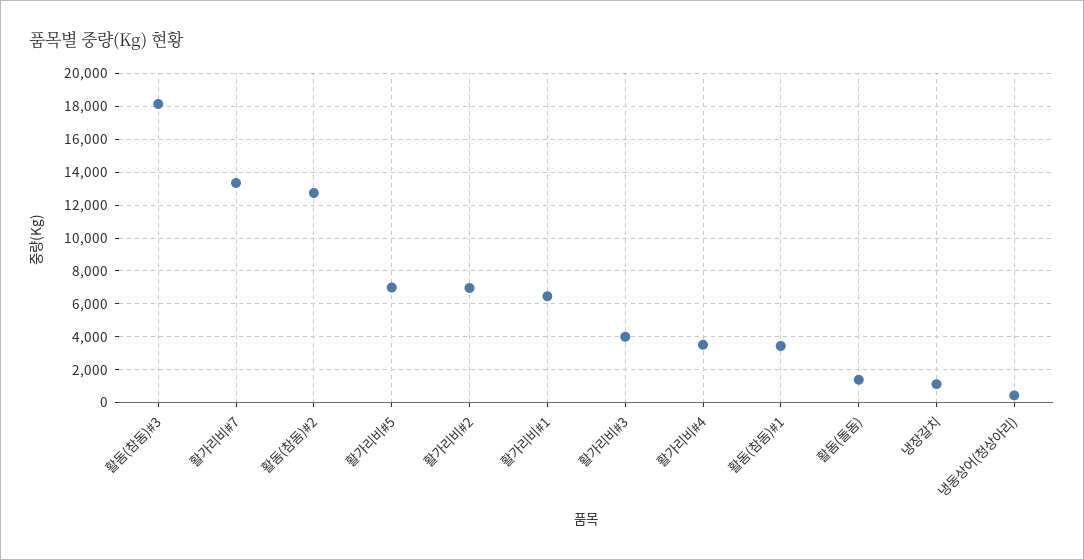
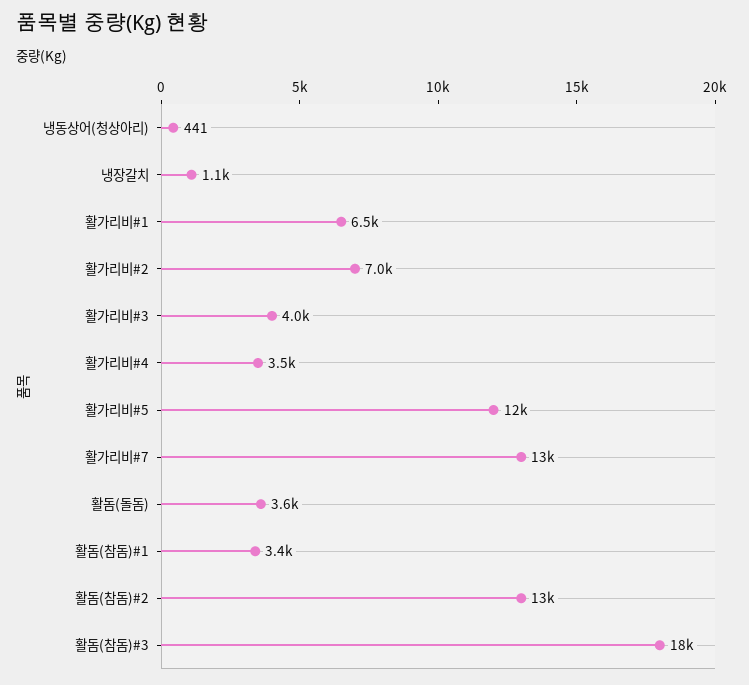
  {
    "활돔(참돔)#3": 18000,
    "활가리비#7": 13000,
    "활돔(참돔)#2": 13000,
-   "활가리비#5": 7000,
+   "활가리비#5": 12000,
    "활가리비#2": 7000,
    "활가리비#1": 6500,
    "활가리비#3": 4000,
    "활가리비#4": 3500,
    "활돔(참돔)#1": 3400,
-   "활돔(돌돔)": 1500,
+   "활돔(돌돔)": 3600,
    "냉장갈치": 1100,
    "냉동상어(청상아리)": 441
  }

